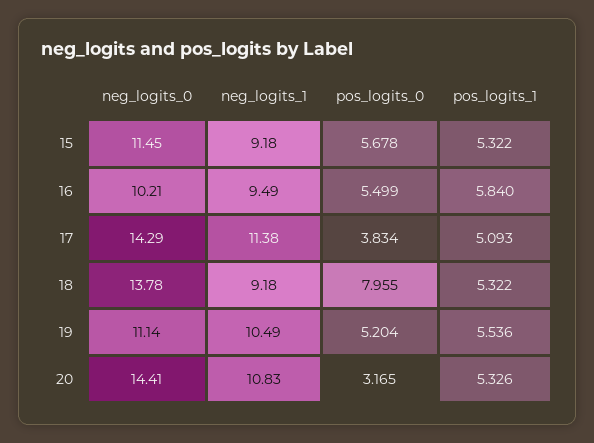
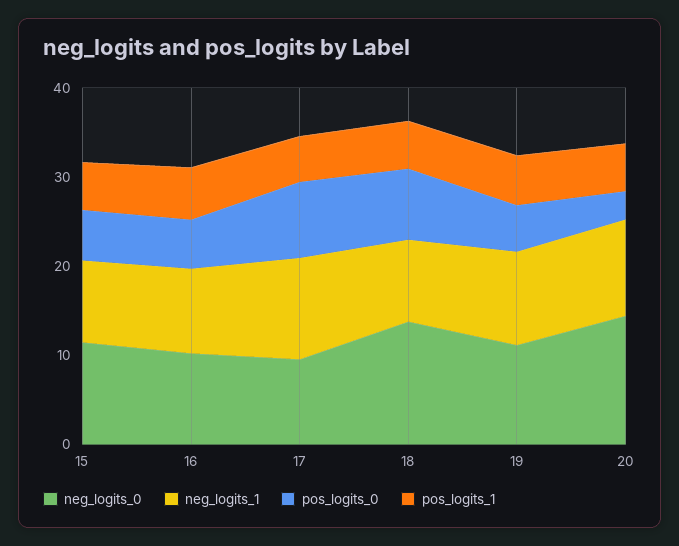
  {
    "neg_logits_0": {
      "15": 11.45,
      "16": 10.21,
-     "17": 14.29,
+     "17": 10,
      "18": 13.78,
      "19": 11.14,
      "20": 14.41
    },
    "neg_logits_1": {
      "15": 9.18,
      "16": 9.49,
      "17": 11.38,
      "18": 9.18,
      "19": 10.49,
      "20": 10.83
    },
    "pos_logits_0": {
      "15": 5.678,
      "16": 5.499,
-     "17": 3.834,
+     "17": 8,
      "18": 7.955,
      "19": 5.204,
      "20": 3.165
    },
    "pos_logits_1": {
      "15": 5.322,
      "16": 5.84,
      "17": 5.093,
      "18": 5.322,
      "19": 5.536,
      "20": 5.326
    }
  }

